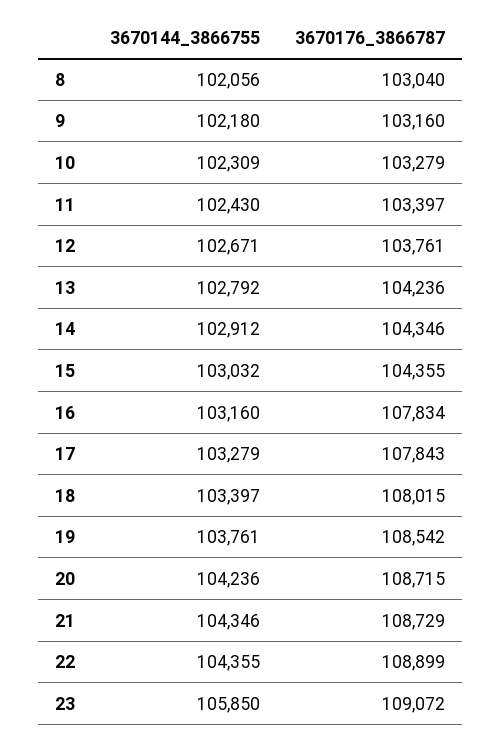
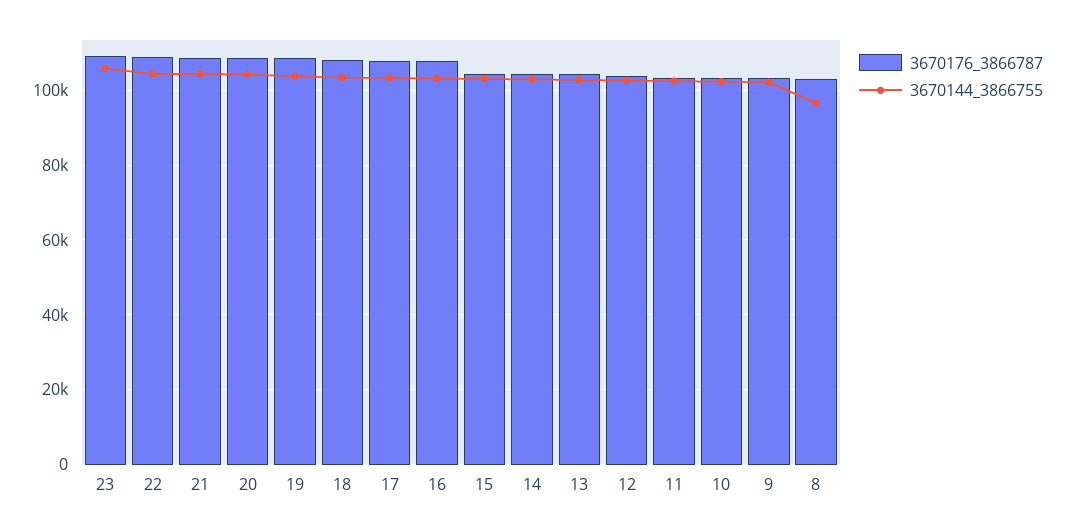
  {
    "3670144_3866755": {
-     "8": 102056,
+     "8": 96000,
      "9": 102180,
      "10": 102309,
      "11": 102430,
      "12": 102671,
      "13": 102792,
      "14": 102912,
      "15": 103032,
      "16": 103160,
      "17": 103279,
      "18": 103397,
      "19": 103761,
      "20": 104236,
      "21": 104346,
      "22": 104355,
      "23": 105850
    },
    "3670176_3866787": {
      "8": 103040,
      "9": 103160,
      "10": 103279,
      "11": 103397,
      "12": 103761,
      "13": 104236,
      "14": 104346,
      "15": 104355,
      "16": 107834,
      "17": 107843,
      "18": 108015,
      "19": 108542,
      "20": 108715,
      "21": 108729,
      "22": 108899,
      "23": 109072
    }
  }

